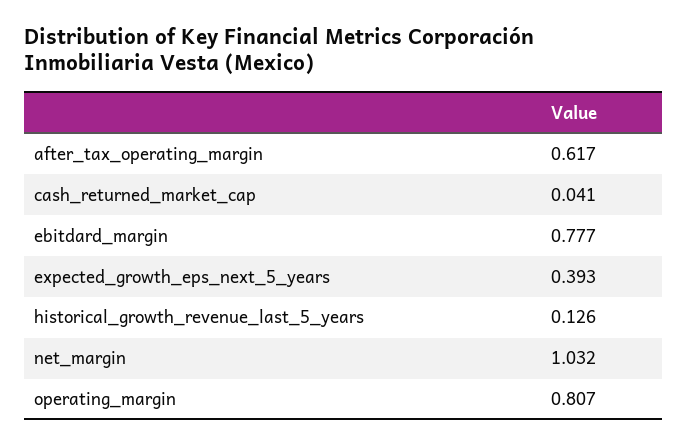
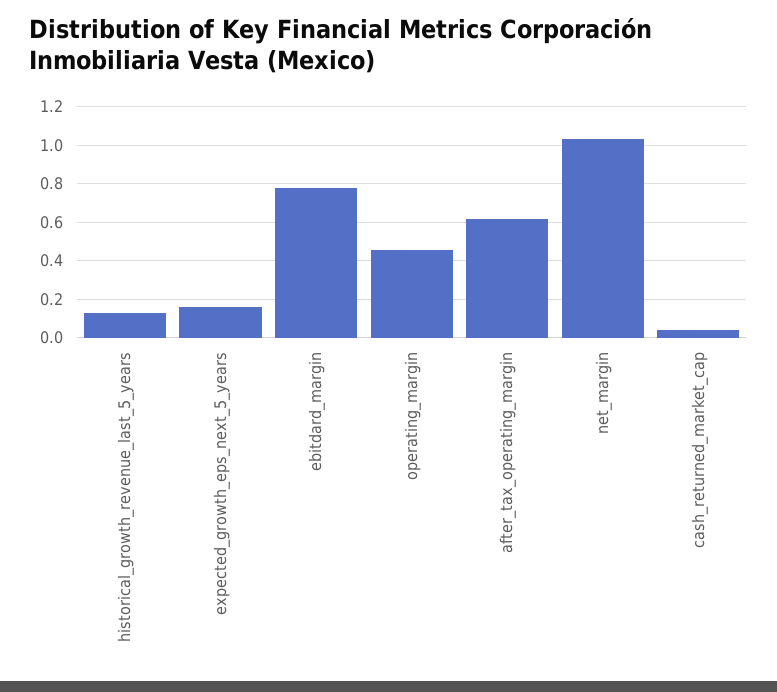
  {
    "after_tax_operating_margin": 0.617,
    "cash_returned_market_cap": 0.041,
    "ebitdard_margin": 0.777,
-   "expected_growth_eps_next_5_years": 0.393,
+   "expected_growth_eps_next_5_years": 0.15,
    "historical_growth_revenue_last_5_years": 0.126,
    "net_margin": 1.032,
-   "operating_margin": 0.807
+   "operating_margin": 0.45
  }

